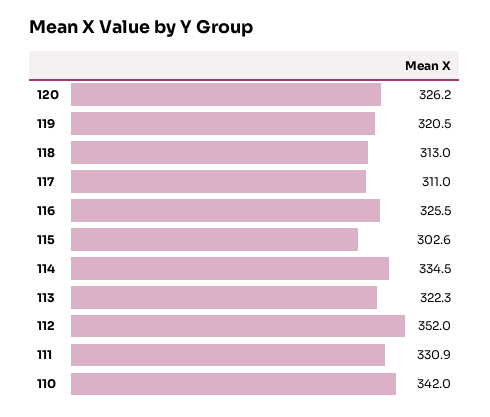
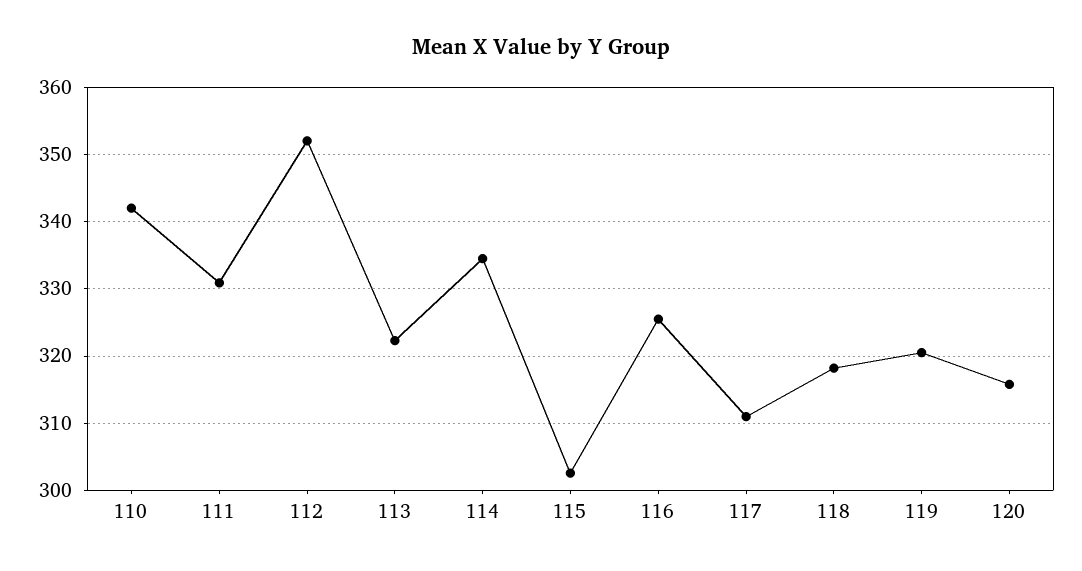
  {
-   "120": 326.2,
+   "120": 316,
    "119": 320.5,
-   "118": 313,
+   "118": 318,
    "117": 311,
    "116": 325.5,
    "115": 302.6,
    "114": 334.5,
    "113": 322.3,
    "112": 352,
    "111": 330.9,
    "110": 342
  }

